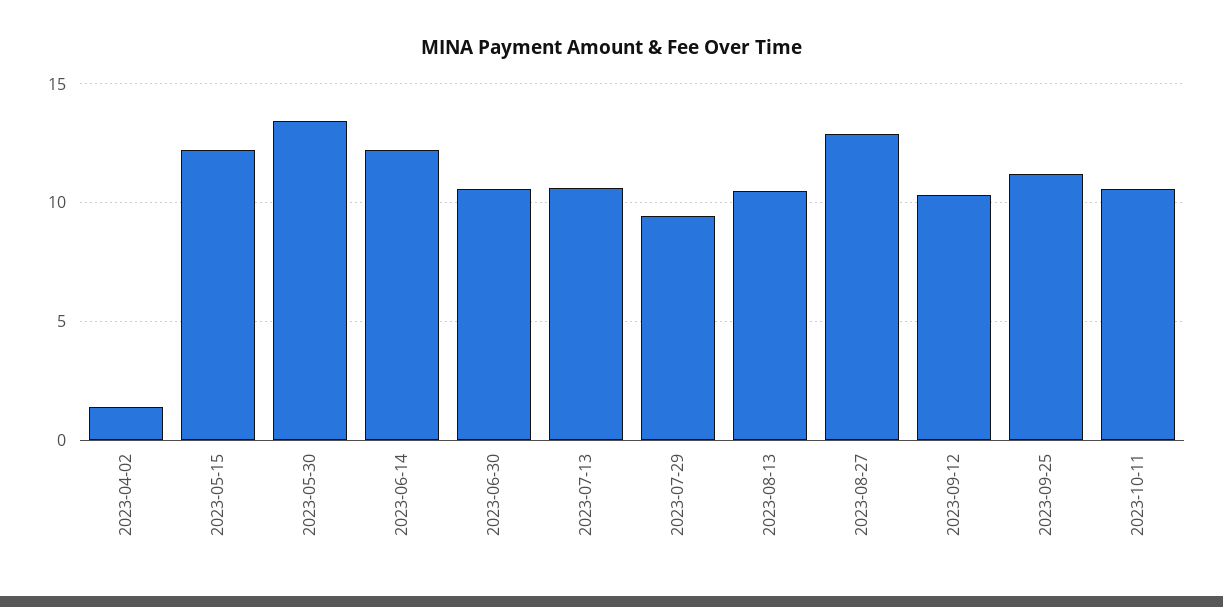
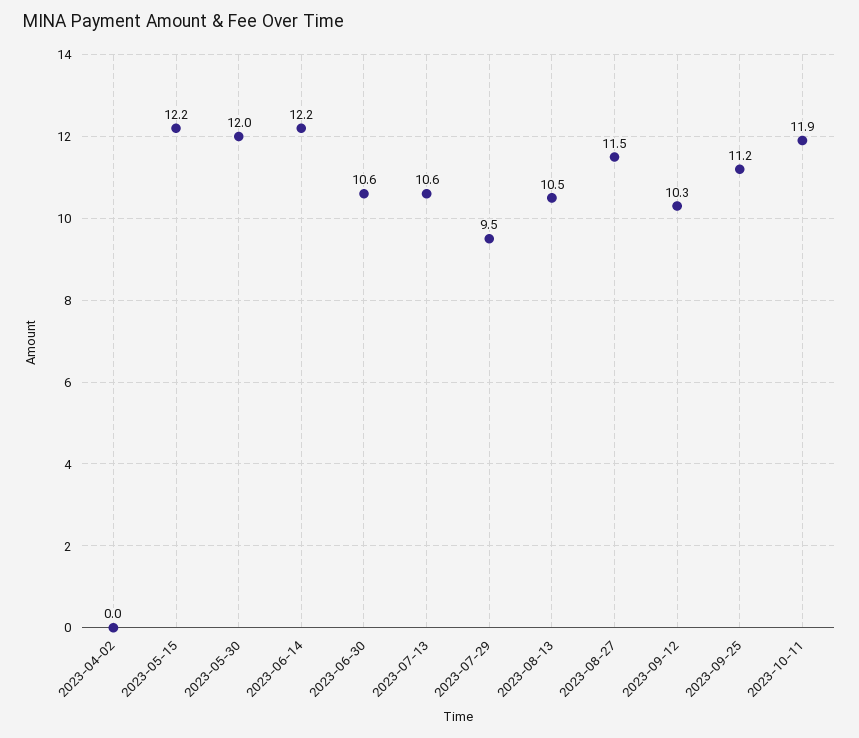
  {
-   "2023-04-02": 1.5,
+   "2023-04-02": 0,
    "2023-05-15": 12.2,
-   "2023-05-30": 13.5,
+   "2023-05-30": 12,
    "2023-06-14": 12.2,
    "2023-06-30": 10.6,
    "2023-07-13": 10.6,
    "2023-07-29": 9.5,
    "2023-08-13": 10.5,
-   "2023-08-27": 13,
+   "2023-08-27": 11.5,
    "2023-09-12": 10.3,
    "2023-09-25": 11.2,
-   "2023-10-11": 10.5
+   "2023-10-11": 11.9
  }

